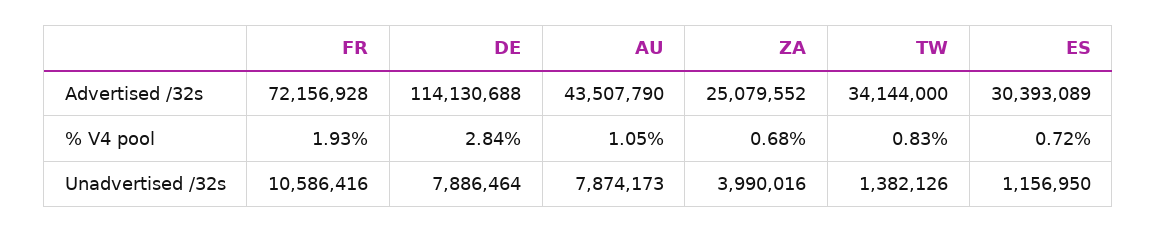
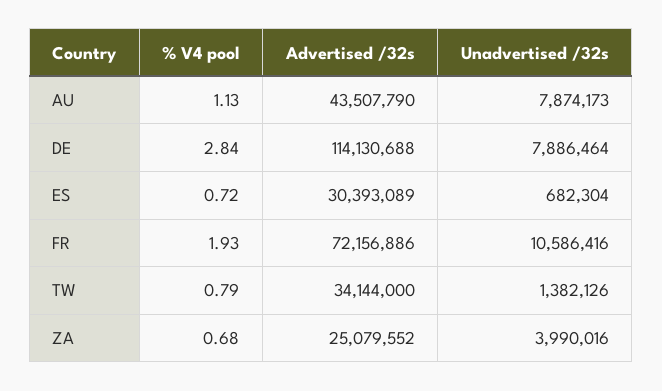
  {
    "FR": {
-     "Advertised /32s": 72156928,
+     "Advertised /32s": 72156886,
      "% V4 pool": 1.93,
      "Unadvertised /32s": 10586416
    },
    "DE": {
      "Advertised /32s": 114130688,
      "% V4 pool": 2.84,
      "Unadvertised /32s": 7886464
    },
    "AU": {
      "Advertised /32s": 43507790,
-     "% V4 pool": 1.05,
+     "% V4 pool": 1.13,
      "Unadvertised /32s": 7874173
    },
    "ZA": {
      "Advertised /32s": 25079552,
      "% V4 pool": 0.68,
      "Unadvertised /32s": 3990016
    },
    "TW": {
      "Advertised /32s": 34144000,
-     "% V4 pool": 0.83,
+     "% V4 pool": 0.79,
      "Unadvertised /32s": 1382126
    },
    "ES": {
      "Advertised /32s": 30393089,
      "% V4 pool": 0.72,
-     "Unadvertised /32s": 1156950
+     "Unadvertised /32s": 682304
    }
  }

